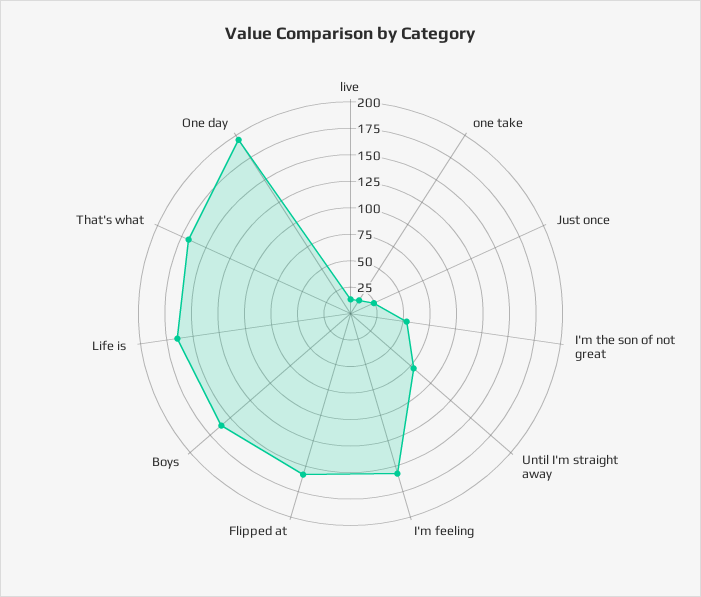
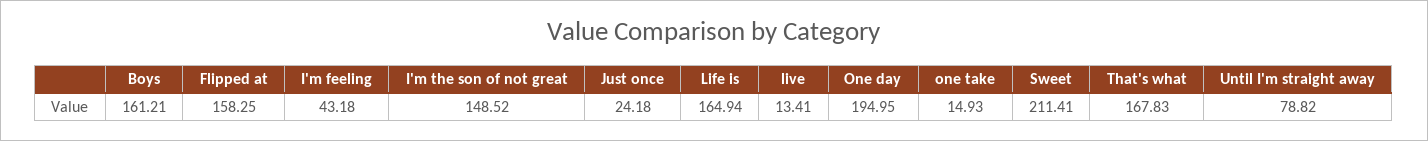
  {
    "live": 13.41,
    "one take": 14.93,
    "Just once": 24.18,
-   "I'm the son of not great": 50,
+   "I'm the son of not great": 148.52,
    "Until I'm straight away": 78.82,
-   "I'm feeling": 150,
+   "I'm feeling": 43.18,
    "Flipped at": 158.25,
    "Boys": 161.21,
    "Life is": 164.94,
    "That's what": 167.83,
-   "One day": 194.95
+   "One day": 194.95,
+   "Sweet": 211.41
  }

